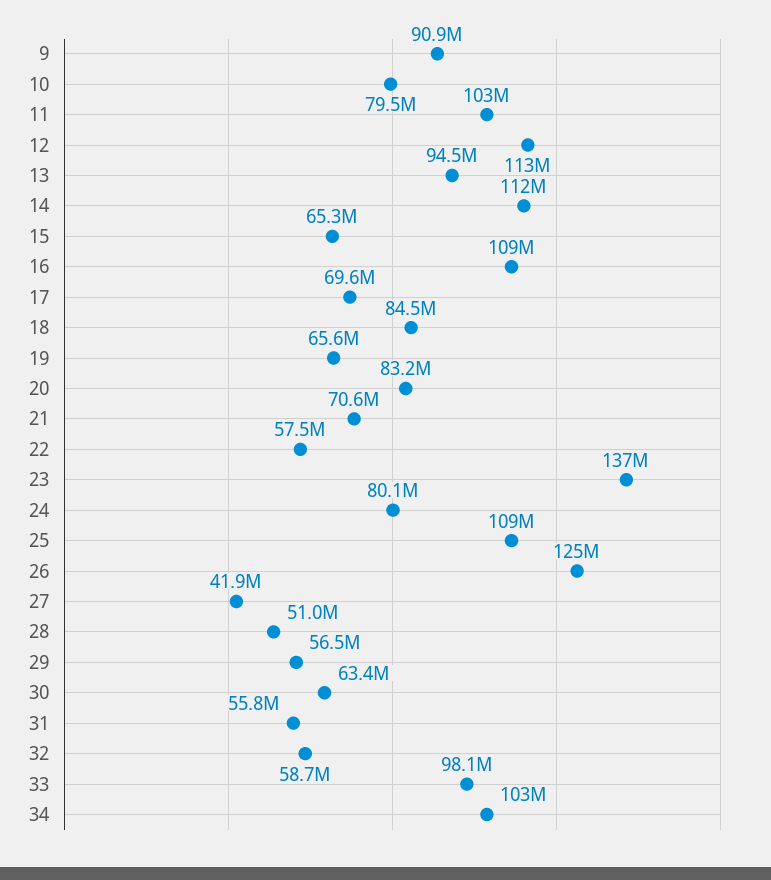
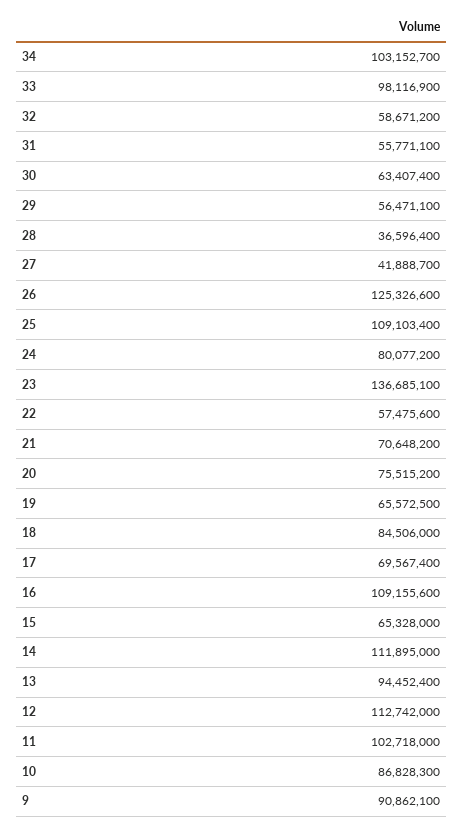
  {
    "9": 90862100,
-   "10": 79500000,
+   "10": 86828300,
    "11": 102718000,
    "12": 112742000,
    "13": 94452400,
    "14": 111895000,
    "15": 65328000,
    "16": 109155600,
    "17": 69567400,
    "18": 84506000,
    "19": 65572500,
-   "20": 83200000,
+   "20": 75515200,
    "21": 70648200,
    "22": 57475600,
    "23": 136685100,
    "24": 80077200,
    "25": 109103400,
    "26": 125326600,
    "27": 41888700,
-   "28": 51000000,
+   "28": 36596400,
    "29": 56471100,
    "30": 63407400,
    "31": 55771100,
    "32": 58671200,
    "33": 98116900,
    "34": 103152700
  }

